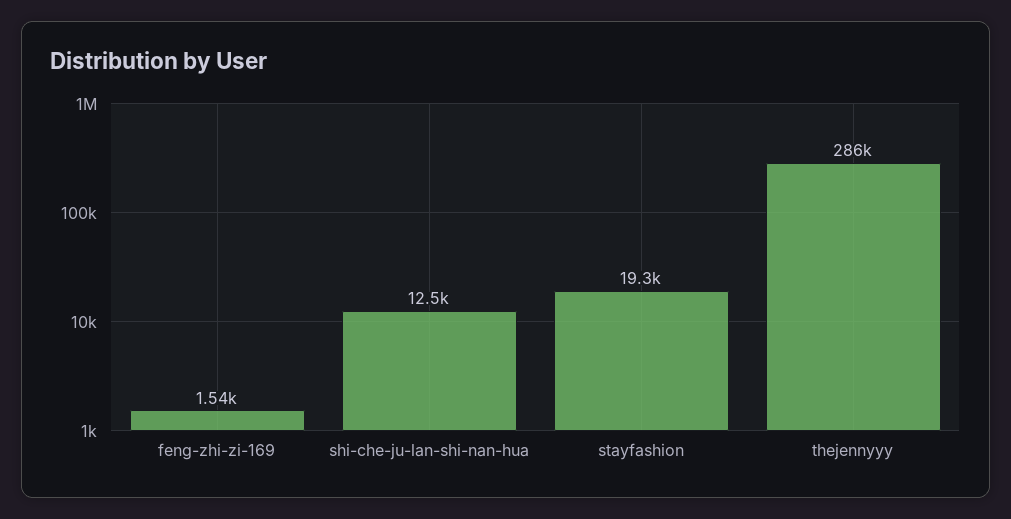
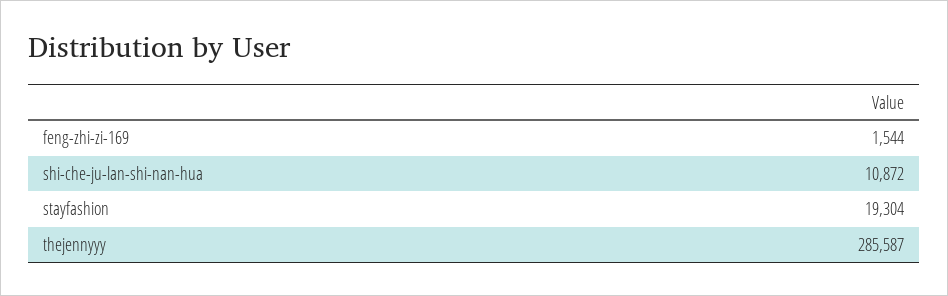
  {
    "feng-zhi-zi-169": 1544,
-   "shi-che-ju-lan-shi-nan-hua": 12500,
+   "shi-che-ju-lan-shi-nan-hua": 10872,
    "stayfashion": 19304,
    "thejennyyy": 285587
  }

